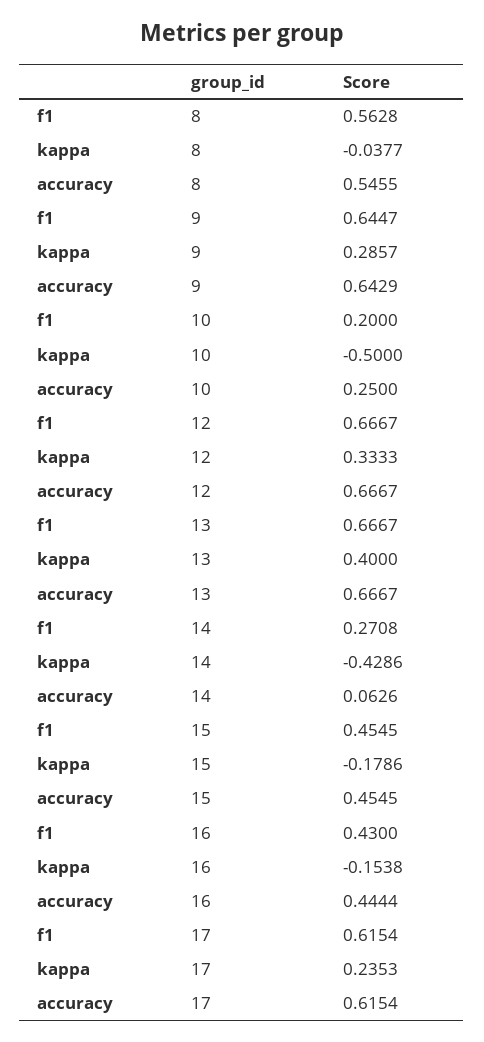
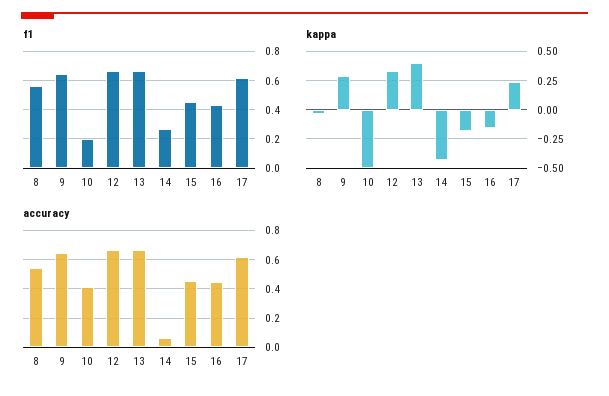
  {
    "f1": {
      "8": 0.5628,
      "9": 0.6447,
      "10": 0.2,
      "12": 0.6667,
      "13": 0.6667,
      "14": 0.2708,
      "15": 0.4545,
      "16": 0.43,
      "17": 0.6154
    },
    "kappa": {
      "8": -0.0377,
      "9": 0.2857,
      "10": -0.5,
      "12": 0.3333,
      "13": 0.4,
      "14": -0.4286,
      "15": -0.1786,
      "16": -0.1538,
      "17": 0.2353
    },
    "accuracy": {
      "8": 0.5455,
      "9": 0.6429,
-     "10": 0.25,
+     "10": 0.4,
      "12": 0.6667,
      "13": 0.6667,
      "14": 0.0626,
      "15": 0.4545,
      "16": 0.4444,
      "17": 0.6154
    }
  }

